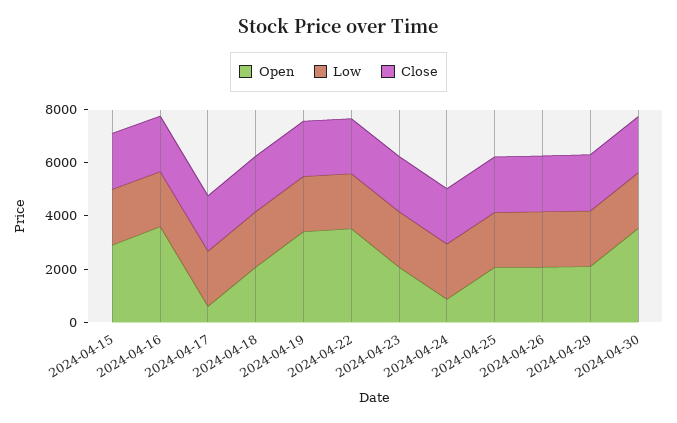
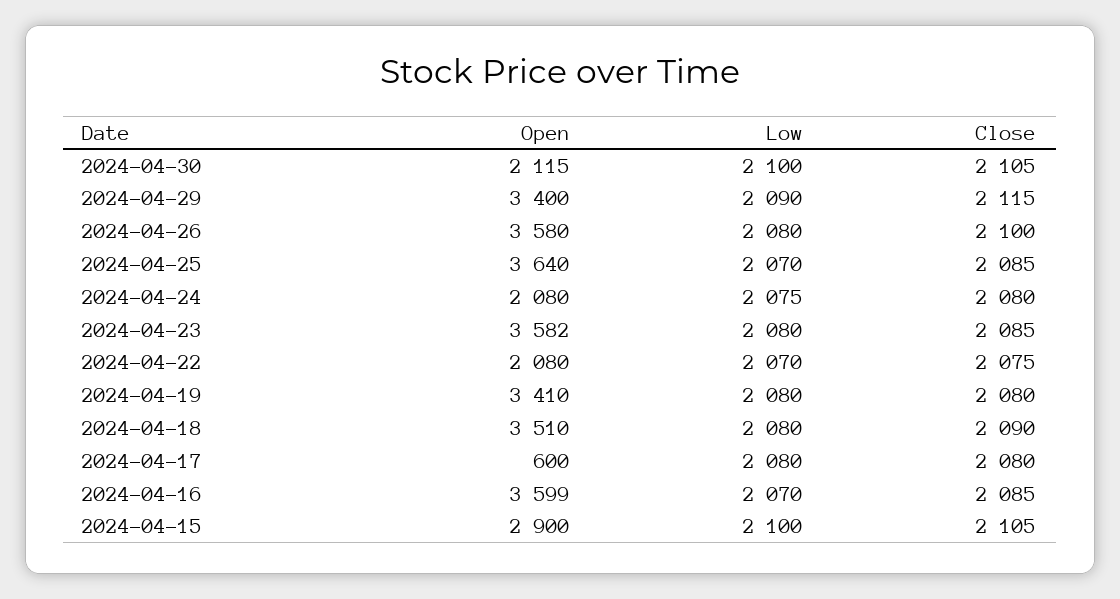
  {
    "Open": {
      "2024-04-15": 2900,
      "2024-04-16": 3599,
      "2024-04-17": 600,
-     "2024-04-18": 2000,
+     "2024-04-18": 3510,
      "2024-04-19": 3410,
-     "2024-04-22": 3500,
+     "2024-04-22": 2080,
-     "2024-04-23": 2000,
+     "2024-04-23": 3582,
-     "2024-04-24": 1000,
+     "2024-04-24": 2080,
-     "2024-04-25": 2000,
+     "2024-04-25": 3640,
-     "2024-04-26": 2000,
+     "2024-04-26": 3580,
-     "2024-04-29": 2000,
+     "2024-04-29": 3400,
-     "2024-04-30": 3500
+     "2024-04-30": 2115
    },
    "Low": {
      "2024-04-15": 2100,
      "2024-04-16": 2070,
      "2024-04-17": 2080,
      "2024-04-18": 2080,
      "2024-04-19": 2080,
      "2024-04-22": 2070,
      "2024-04-23": 2080,
      "2024-04-24": 2075,
      "2024-04-25": 2070,
      "2024-04-26": 2080,
      "2024-04-29": 2090,
      "2024-04-30": 2100
    },
    "Close": {
      "2024-04-15": 2105,
      "2024-04-16": 2085,
      "2024-04-17": 2080,
      "2024-04-18": 2090,
      "2024-04-19": 2080,
      "2024-04-22": 2075,
      "2024-04-23": 2085,
      "2024-04-24": 2080,
      "2024-04-25": 2085,
      "2024-04-26": 2100,
      "2024-04-29": 2115,
      "2024-04-30": 2105
    }
  }

